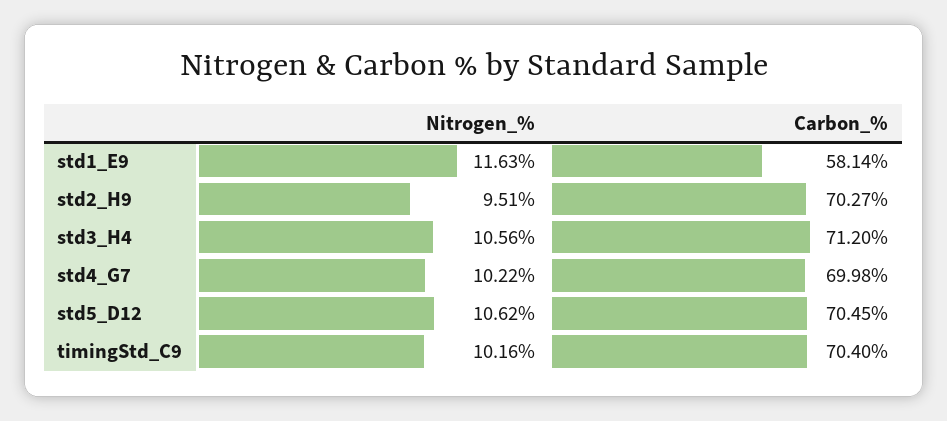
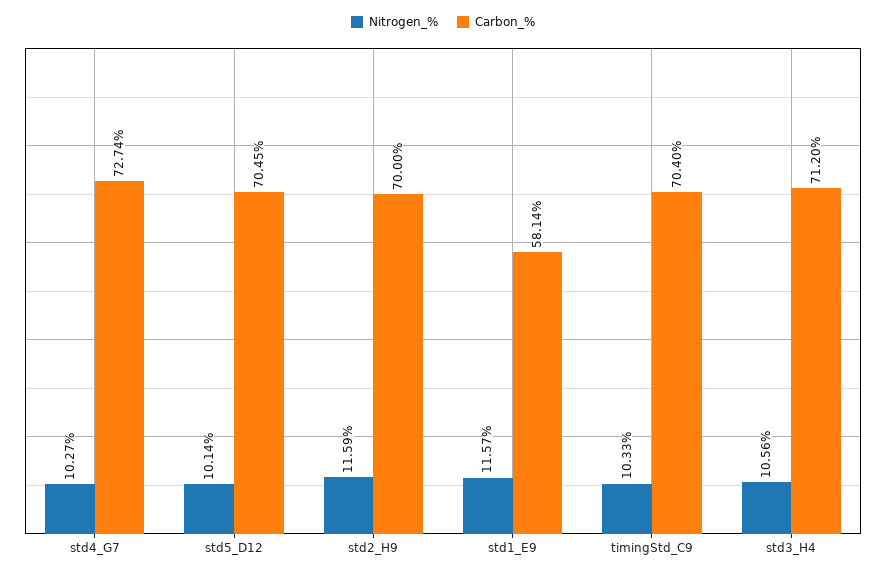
  {
    "Nitrogen_%": {
-     "std1_E9": 11.63,
+     "std1_E9": 11.57,
-     "std2_H9": 9.51,
+     "std2_H9": 11.59,
      "std3_H4": 10.56,
-     "std4_G7": 10.22,
+     "std4_G7": 10.27,
-     "std5_D12": 10.62,
+     "std5_D12": 10.14,
-     "timingStd_C9": 10.16
+     "timingStd_C9": 10.33
    },
    "Carbon_%": {
      "std1_E9": 58.14,
-     "std2_H9": 70.27,
+     "std2_H9": 70,
      "std3_H4": 71.2,
-     "std4_G7": 69.98,
+     "std4_G7": 72.74,
      "std5_D12": 70.45,
      "timingStd_C9": 70.4
    }
  }

